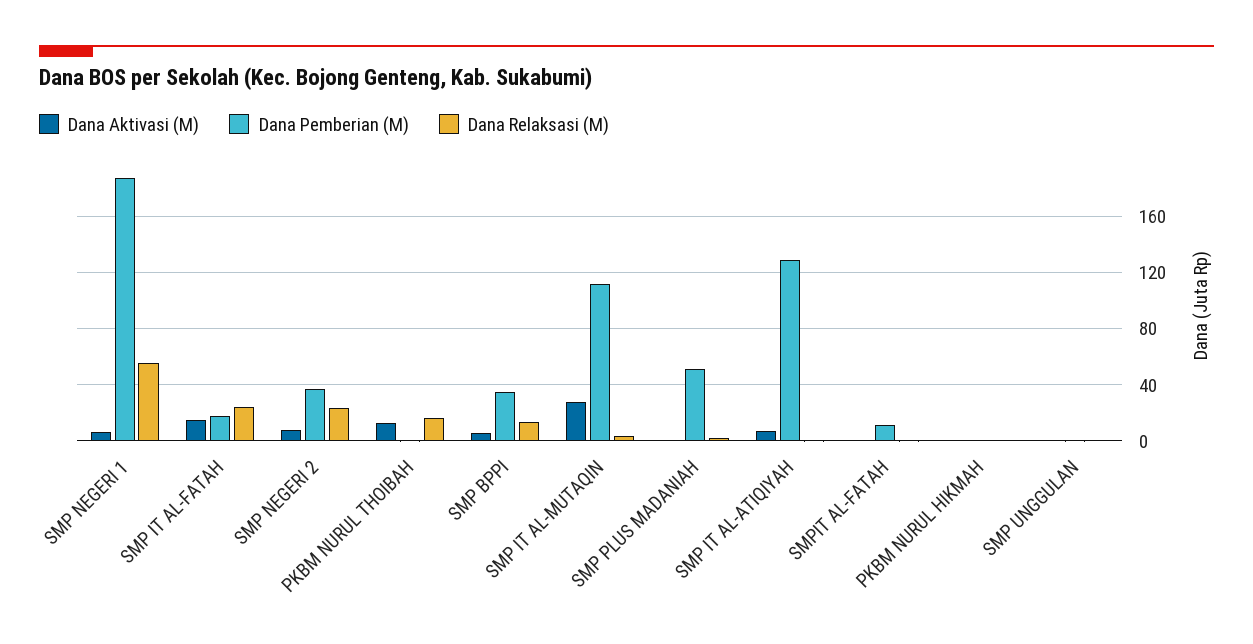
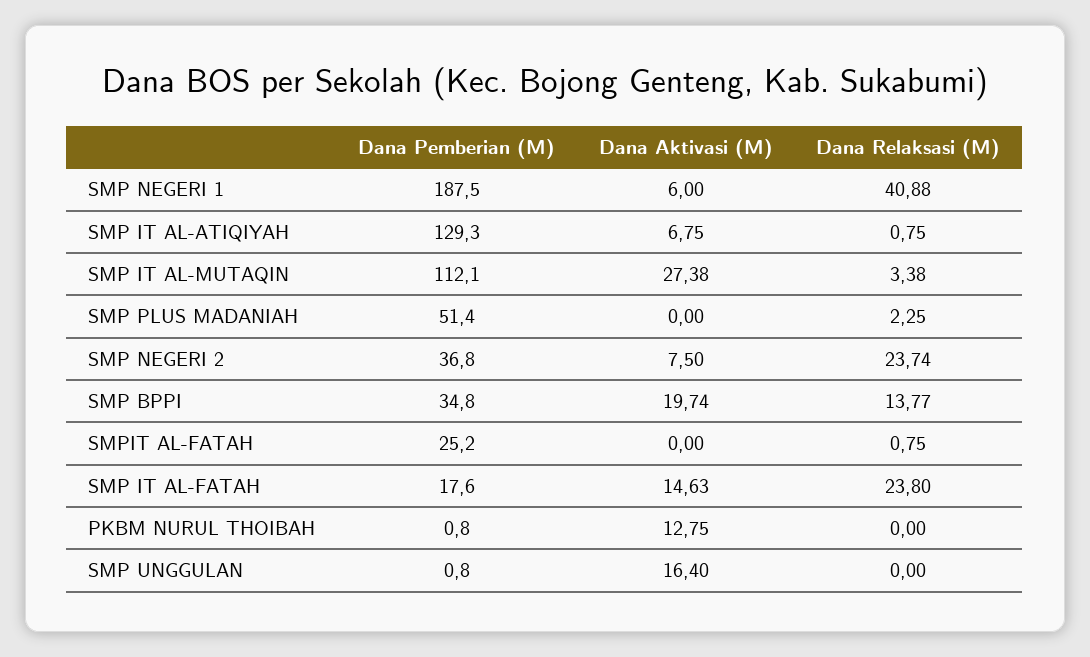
  {
    "Dana Aktivasi (M)": {
      "SMP NEGERI 1": 6,
      "SMP IT AL-FATAH": 14.63,
      "SMP NEGERI 2": 7.5,
      "PKBM NURUL THOIBAH": 12.75,
-     "SMP BPPI": 5,
+     "SMP BPPI": 19.74,
      "SMP IT AL-MUTAQIN": 27.38,
      "SMP PLUS MADANIAH": 0,
      "SMP IT AL-ATIQIYAH": 6.75,
      "SMPIT AL-FATAH": 0,
-     "PKBM NURUL HIKMAH": 0,
-     "SMP UNGGULAN": 0
+     "SMP UNGGULAN": 16.4
    },
    "Dana Pemberian (M)": {
      "SMP NEGERI 1": 187.5,
      "SMP IT AL-FATAH": 17.6,
      "SMP NEGERI 2": 36.8,
      "PKBM NURUL THOIBAH": 0.8,
      "SMP BPPI": 34.8,
      "SMP IT AL-MUTAQIN": 112.1,
      "SMP PLUS MADANIAH": 51.4,
      "SMP IT AL-ATIQIYAH": 129.3,
-     "SMPIT AL-FATAH": 10,
+     "SMPIT AL-FATAH": 25.2,
-     "PKBM NURUL HIKMAH": 0,
      "SMP UNGGULAN": 0.8
    },
    "Dana Relaksasi (M)": {
-     "SMP NEGERI 1": 55,
+     "SMP NEGERI 1": 40.88,
      "SMP IT AL-FATAH": 23.8,
      "SMP NEGERI 2": 23.74,
-     "PKBM NURUL THOIBAH": 15,
+     "PKBM NURUL THOIBAH": 0,
      "SMP BPPI": 13.77,
      "SMP IT AL-MUTAQIN": 3.38,
      "SMP PLUS MADANIAH": 2.25,
      "SMP IT AL-ATIQIYAH": 0.75,
      "SMPIT AL-FATAH": 0.75,
-     "PKBM NURUL HIKMAH": 0,
      "SMP UNGGULAN": 0
    }
  }

